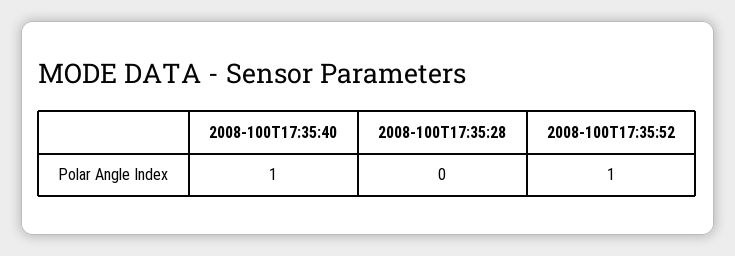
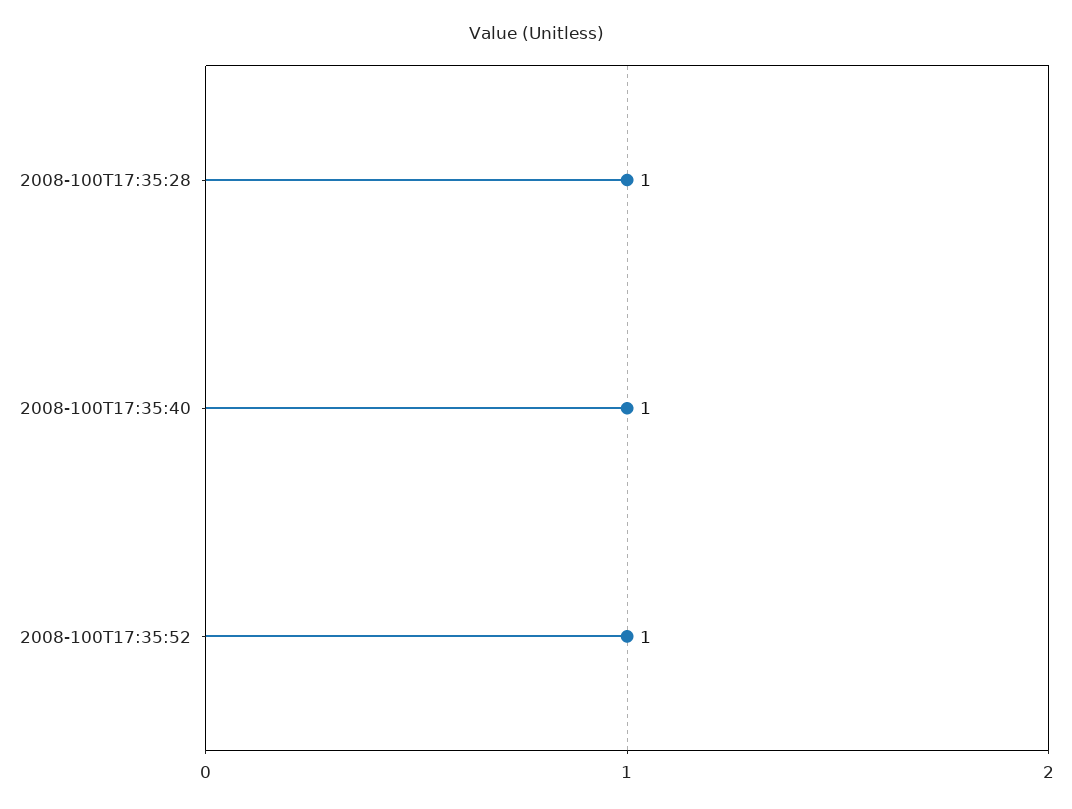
  {
    "2008-100T17:35:40": 1,
-   "2008-100T17:35:28": 0,
+   "2008-100T17:35:28": 1,
    "2008-100T17:35:52": 1
  }

